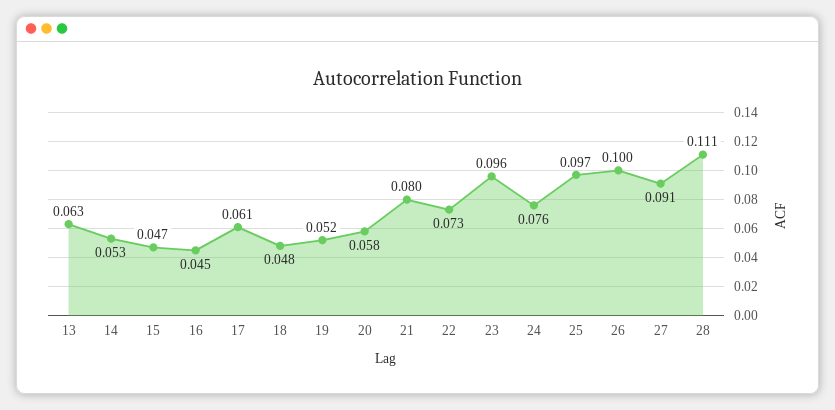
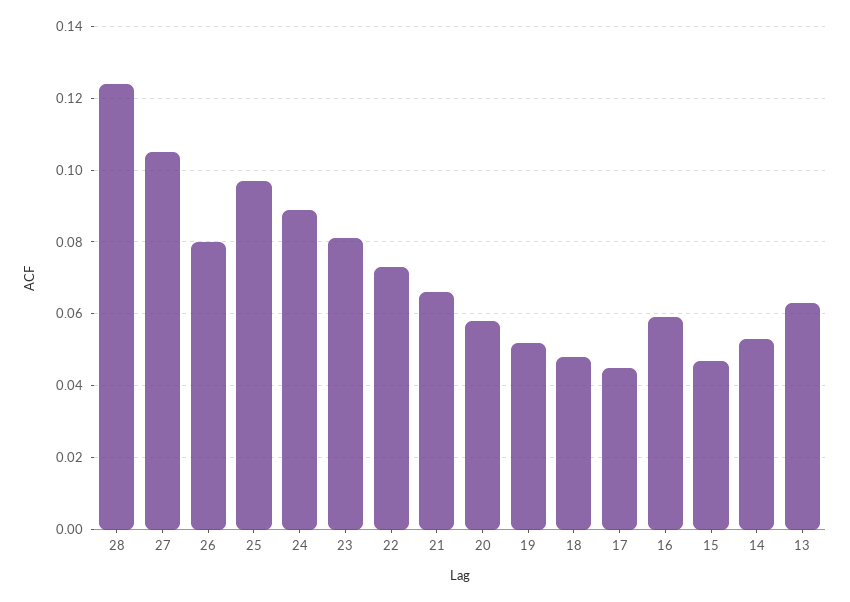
  {
    "13": 0.063,
    "14": 0.053,
    "15": 0.047,
-   "16": 0.045,
+   "16": 0.06,
-   "17": 0.061,
+   "17": 0.045,
    "18": 0.048,
    "19": 0.052,
    "20": 0.058,
-   "21": 0.08,
+   "21": 0.065,
    "22": 0.073,
-   "23": 0.096,
+   "23": 0.08,
-   "24": 0.076,
+   "24": 0.09,
    "25": 0.097,
-   "26": 0.1,
+   "26": 0.08,
-   "27": 0.091,
+   "27": 0.105,
-   "28": 0.111
+   "28": 0.125
  }

